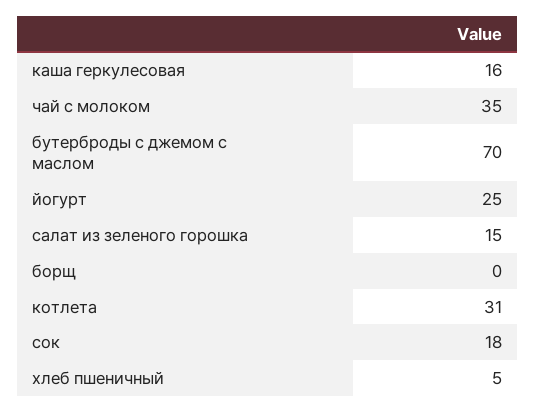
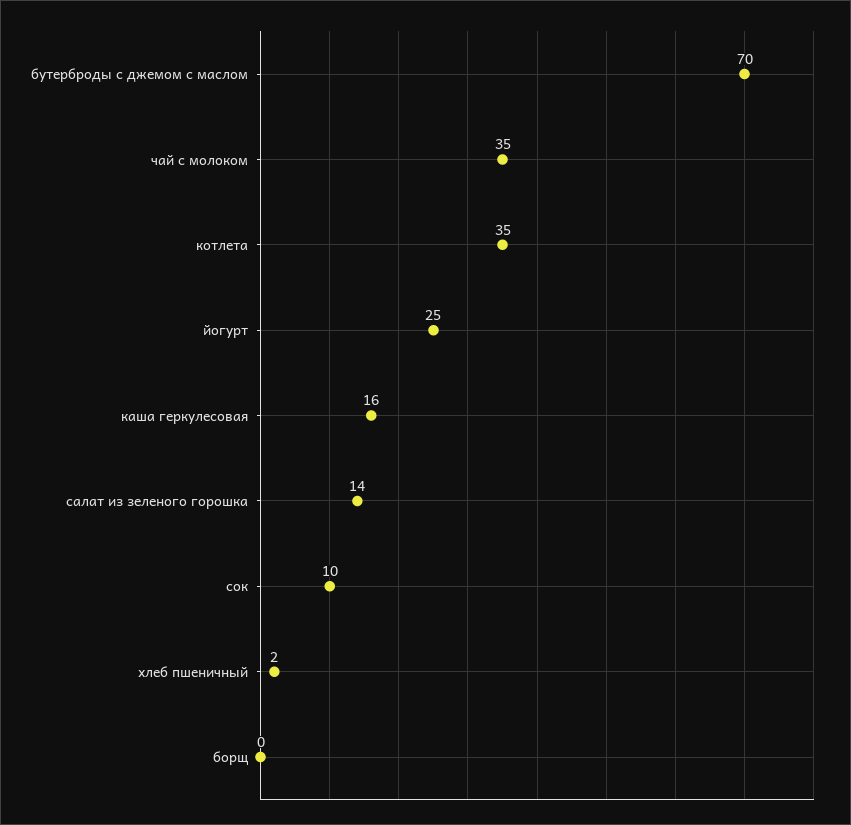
  {
    "каша геркулесовая": 16,
    "чай с молоком": 35,
    "бутерброды с джемом с маслом": 70,
    "йогурт": 25,
-   "салат из зеленого горошка": 15,
+   "салат из зеленого горошка": 14,
    "борщ": 0,
-   "котлета": 31,
+   "котлета": 35,
-   "сок": 18,
+   "сок": 10,
-   "хлеб пшеничный": 5
+   "хлеб пшеничный": 2
  }

